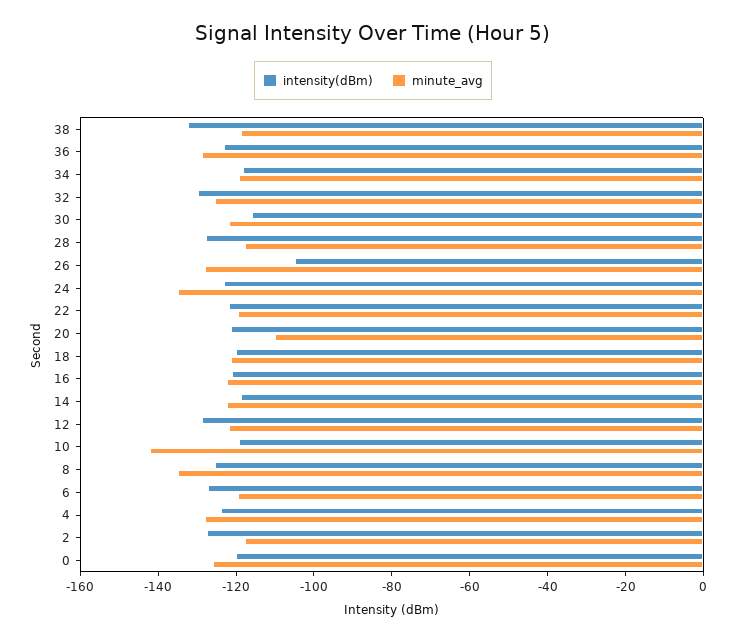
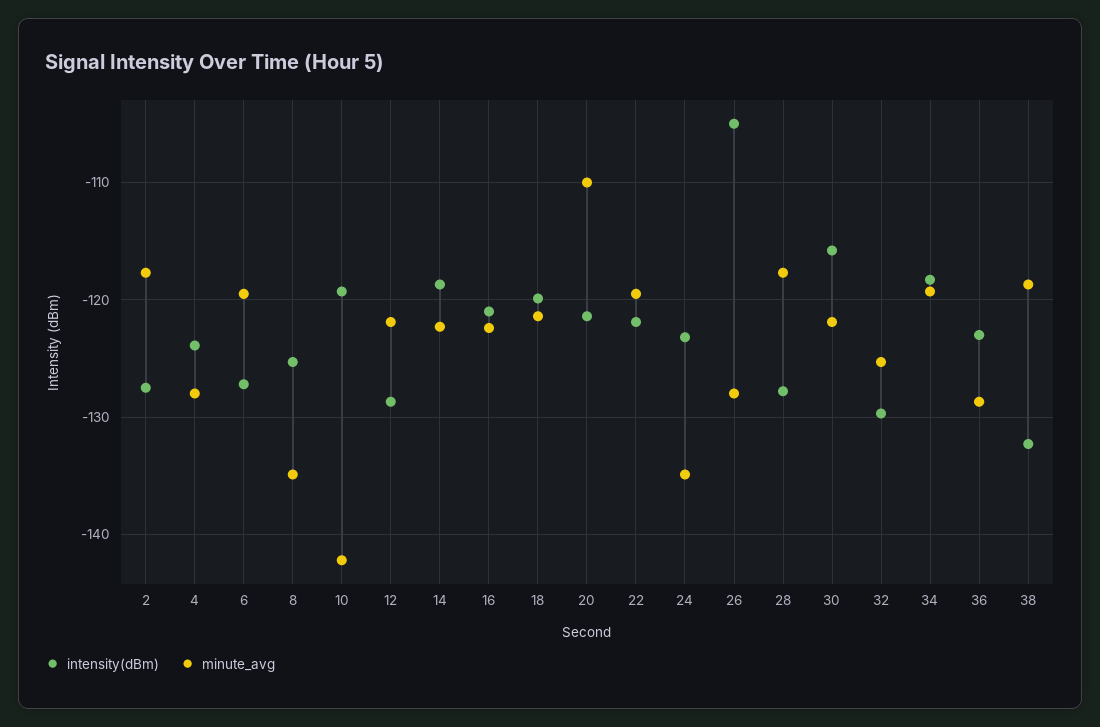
  {
    "intensity(dBm)": {
      "38": -132,
      "36": -123,
      "34": -118,
      "32": -130,
      "30": -116,
      "28": -128,
      "26": -105,
      "24": -123,
      "22": -122,
      "20": -121,
      "18": -120,
      "16": -121,
      "14": -119,
      "12": -129,
      "10": -119,
      "8": -125,
      "6": -127,
      "4": -124,
-     "2": -128,
+     "2": -128
-     "0": -120
    },
    "minute_avg": {
      "38": -119,
      "36": -129,
      "34": -119,
      "32": -125,
      "30": -122,
      "28": -118,
      "26": -128,
      "24": -135,
      "22": -120,
      "20": -110,
      "18": -121,
      "16": -122,
      "14": -122,
      "12": -122,
      "10": -142,
      "8": -135,
      "6": -120,
      "4": -128,
-     "2": -118,
+     "2": -118
-     "0": -125
    }
  }

